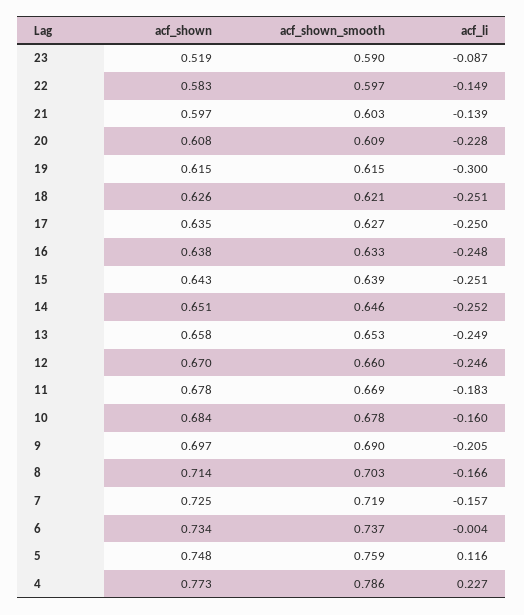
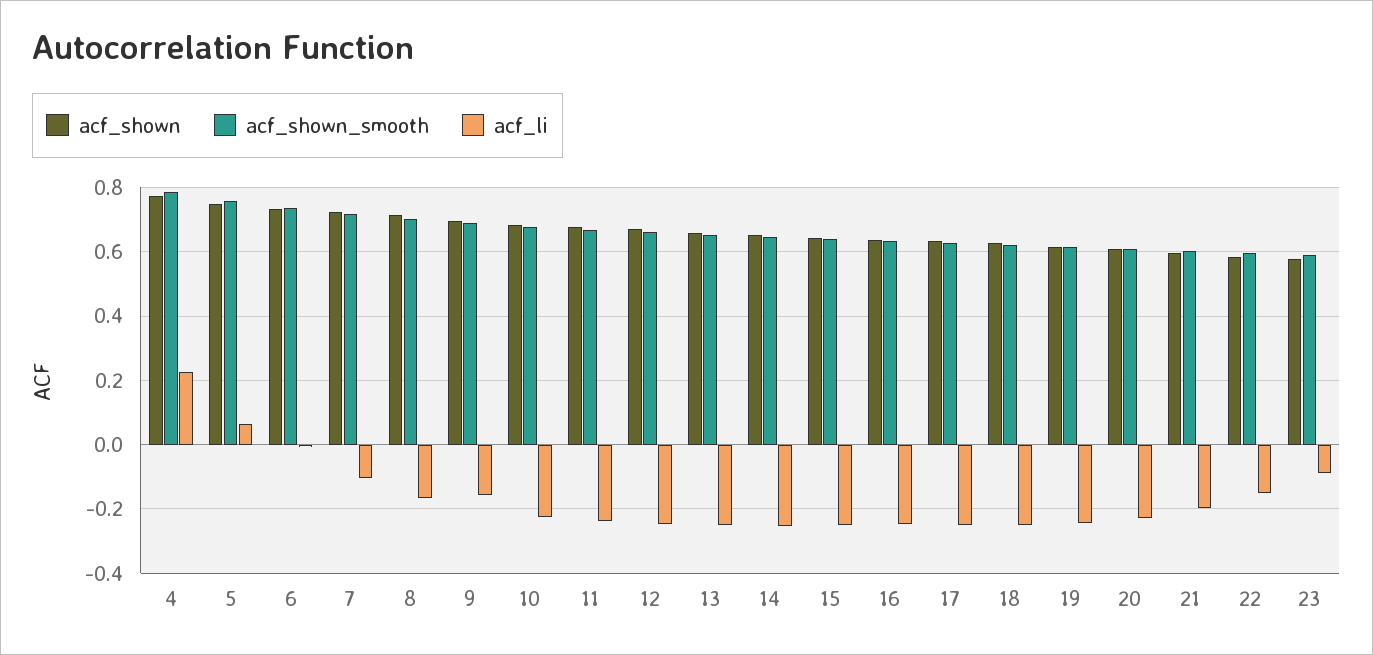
  {
    "acf_shown": {
-     "23": 0.519,
+     "23": 0.58,
      "22": 0.583,
      "21": 0.597,
      "20": 0.608,
      "19": 0.615,
      "18": 0.626,
      "17": 0.635,
      "16": 0.638,
      "15": 0.643,
      "14": 0.651,
      "13": 0.658,
      "12": 0.67,
      "11": 0.678,
      "10": 0.684,
      "9": 0.697,
      "8": 0.714,
      "7": 0.725,
      "6": 0.734,
      "5": 0.748,
      "4": 0.773
    },
    "acf_shown_smooth": {
      "23": 0.59,
      "22": 0.597,
      "21": 0.603,
      "20": 0.609,
      "19": 0.615,
      "18": 0.621,
      "17": 0.627,
      "16": 0.633,
      "15": 0.639,
      "14": 0.646,
      "13": 0.653,
      "12": 0.66,
      "11": 0.669,
      "10": 0.678,
      "9": 0.69,
      "8": 0.703,
      "7": 0.719,
      "6": 0.737,
      "5": 0.759,
      "4": 0.786
    },
    "acf_li": {
      "23": -0.087,
      "22": -0.149,
-     "21": -0.139,
+     "21": -0.2,
      "20": -0.228,
-     "19": -0.3,
+     "19": -0.24,
      "18": -0.251,
      "17": -0.25,
      "16": -0.248,
      "15": -0.251,
      "14": -0.252,
      "13": -0.249,
      "12": -0.246,
-     "11": -0.183,
+     "11": -0.24,
-     "10": -0.16,
+     "10": -0.22,
-     "9": -0.205,
+     "9": -0.16,
      "8": -0.166,
-     "7": -0.157,
+     "7": -0.1,
      "6": -0.004,
-     "5": 0.116,
+     "5": 0.06,
      "4": 0.227
    }
  }

